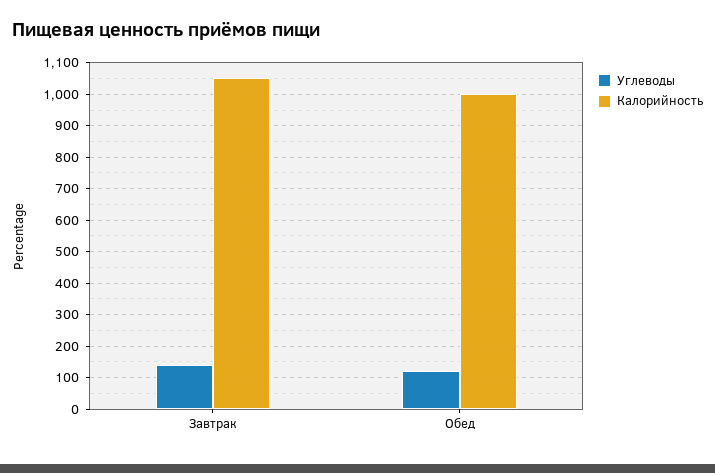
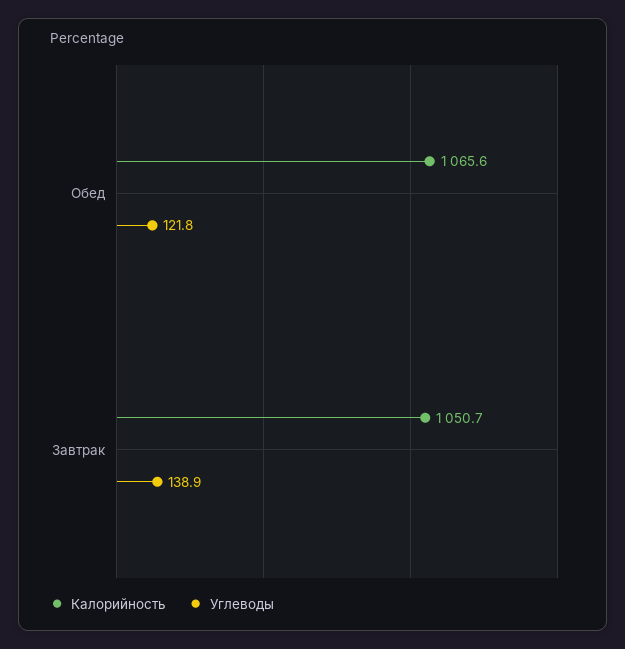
  {
    "Углеводы": {
      "Завтрак": 138.9,
      "Обед": 121.8
    },
    "Калорийность": {
      "Завтрак": 1050.7,
-     "Обед": 1000
+     "Обед": 1065.6
    }
  }

